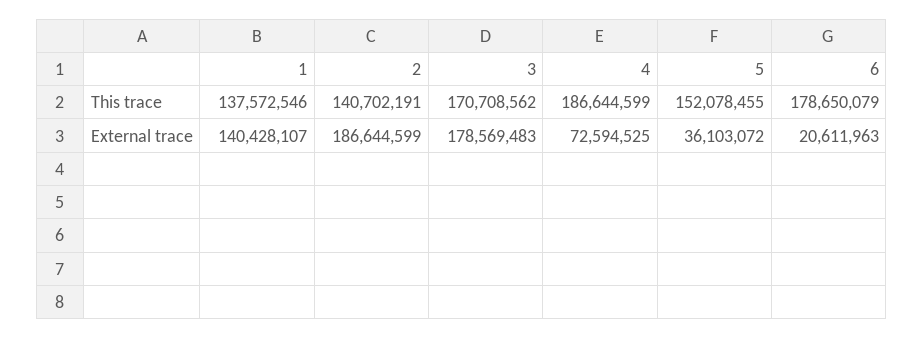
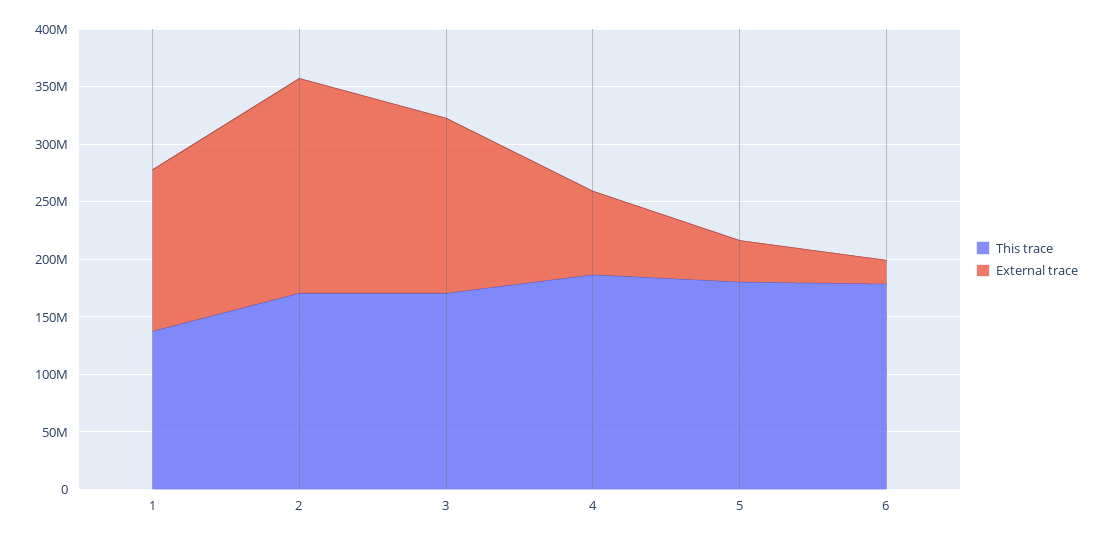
  {
    "This trace": {
      "1": 137572546,
-     "2": 140702191,
+     "2": 170000000,
      "3": 170708562,
      "4": 186644599,
-     "5": 152078455,
+     "5": 180000000,
      "6": 178650079
    },
    "External trace": {
      "1": 140428107,
      "2": 186644599,
-     "3": 178569483,
+     "3": 150000000,
      "4": 72594525,
      "5": 36103072,
      "6": 20611963
    }
  }

